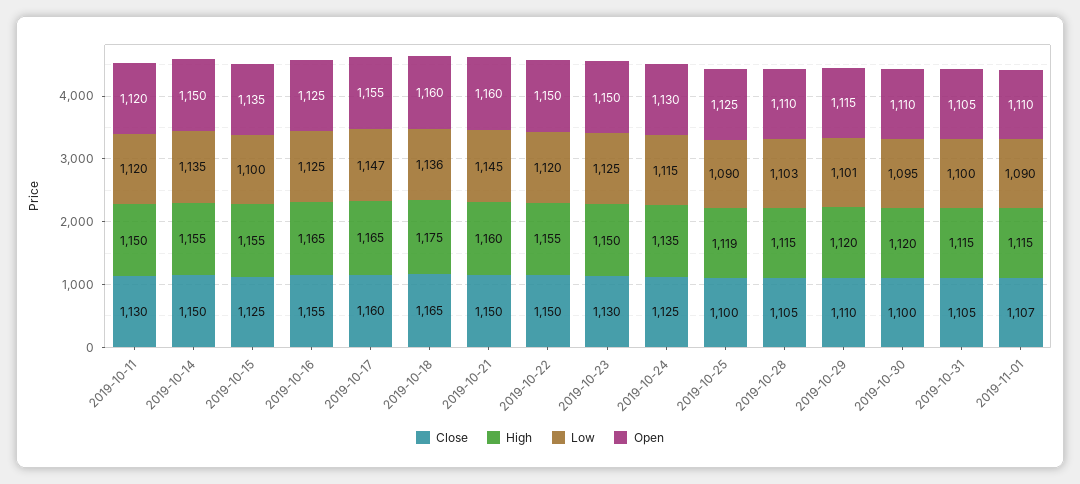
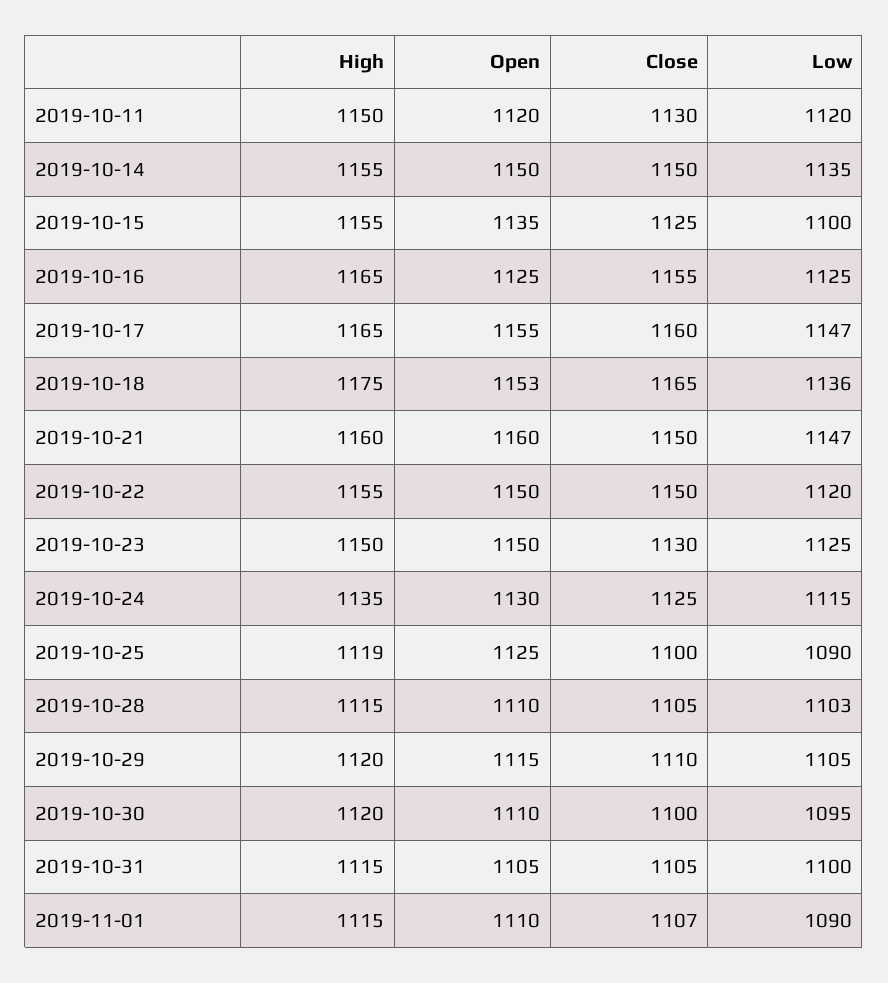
  {
    "Close": {
      "2019-10-11": 1130,
      "2019-10-14": 1150,
      "2019-10-15": 1125,
      "2019-10-16": 1155,
      "2019-10-17": 1160,
      "2019-10-18": 1165,
      "2019-10-21": 1150,
      "2019-10-22": 1150,
      "2019-10-23": 1130,
      "2019-10-24": 1125,
      "2019-10-25": 1100,
      "2019-10-28": 1105,
      "2019-10-29": 1110,
      "2019-10-30": 1100,
      "2019-10-31": 1105,
      "2019-11-01": 1107
    },
    "High": {
      "2019-10-11": 1150,
      "2019-10-14": 1155,
      "2019-10-15": 1155,
      "2019-10-16": 1165,
      "2019-10-17": 1165,
      "2019-10-18": 1175,
      "2019-10-21": 1160,
      "2019-10-22": 1155,
      "2019-10-23": 1150,
      "2019-10-24": 1135,
      "2019-10-25": 1119,
      "2019-10-28": 1115,
      "2019-10-29": 1120,
      "2019-10-30": 1120,
      "2019-10-31": 1115,
      "2019-11-01": 1115
    },
    "Low": {
      "2019-10-11": 1120,
      "2019-10-14": 1135,
      "2019-10-15": 1100,
      "2019-10-16": 1125,
      "2019-10-17": 1147,
      "2019-10-18": 1136,
-     "2019-10-21": 1145,
+     "2019-10-21": 1147,
      "2019-10-22": 1120,
      "2019-10-23": 1125,
      "2019-10-24": 1115,
      "2019-10-25": 1090,
      "2019-10-28": 1103,
-     "2019-10-29": 1101,
+     "2019-10-29": 1105,
      "2019-10-30": 1095,
      "2019-10-31": 1100,
      "2019-11-01": 1090
    },
    "Open": {
      "2019-10-11": 1120,
      "2019-10-14": 1150,
      "2019-10-15": 1135,
      "2019-10-16": 1125,
      "2019-10-17": 1155,
-     "2019-10-18": 1160,
+     "2019-10-18": 1153,
      "2019-10-21": 1160,
      "2019-10-22": 1150,
      "2019-10-23": 1150,
      "2019-10-24": 1130,
      "2019-10-25": 1125,
      "2019-10-28": 1110,
      "2019-10-29": 1115,
      "2019-10-30": 1110,
      "2019-10-31": 1105,
      "2019-11-01": 1110
    }
  }

